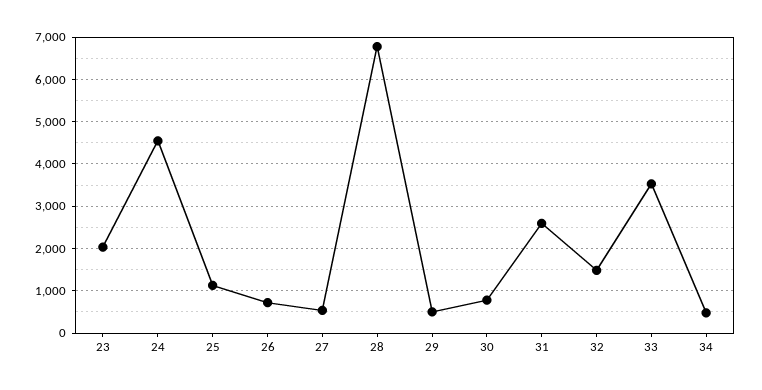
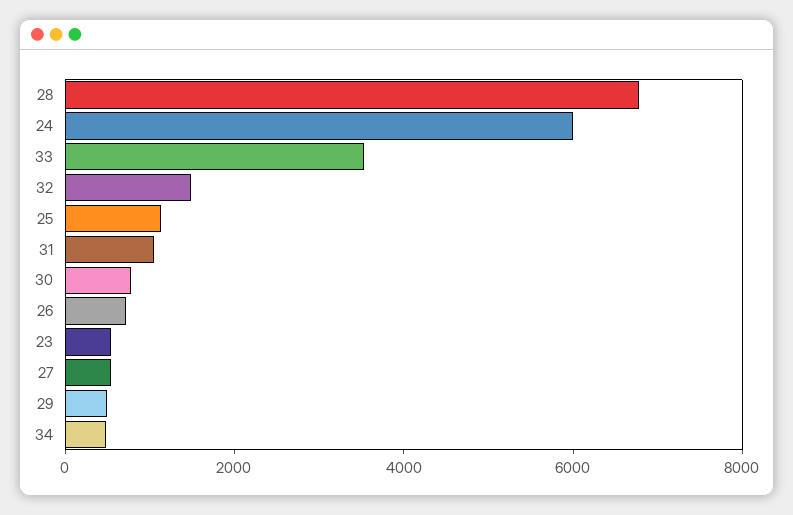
  {
-   "23": 2000,
+   "23": 500,
-   "24": 4600,
+   "24": 6000,
    "25": 1200,
    "26": 800,
    "27": 600,
    "28": 6800,
    "29": 400,
    "30": 800,
-   "31": 2600,
+   "31": 1000,
    "32": 1400,
    "33": 3600,
    "34": 400
  }

